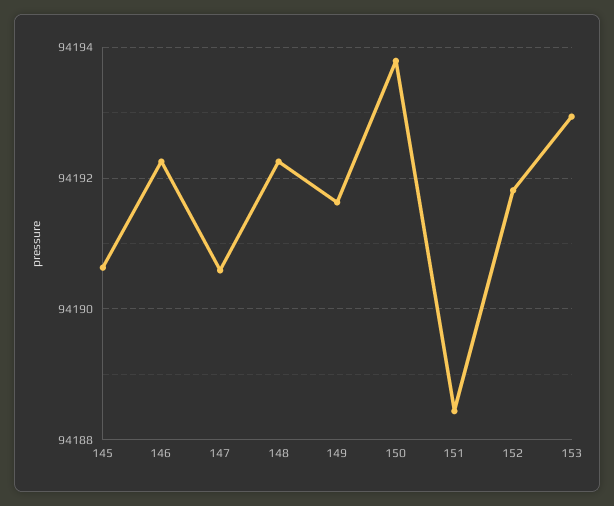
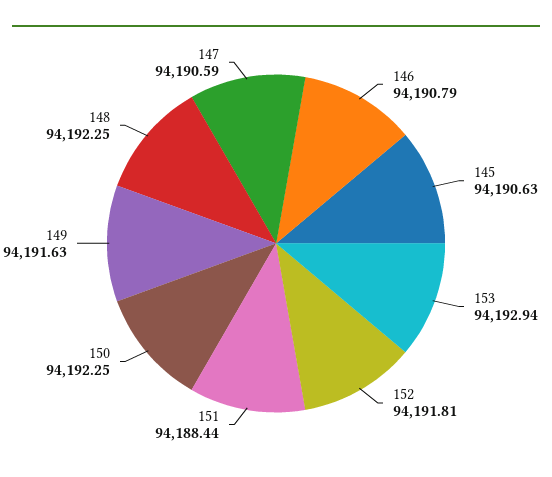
  {
    "145": 94190.63,
-   "146": 94192.2,
+   "146": 94190.79,
    "147": 94190.59,
    "148": 94192.25,
    "149": 94191.63,
-   "150": 94193.8,
+   "150": 94192.25,
    "151": 94188.44,
    "152": 94191.81,
    "153": 94192.94
  }

